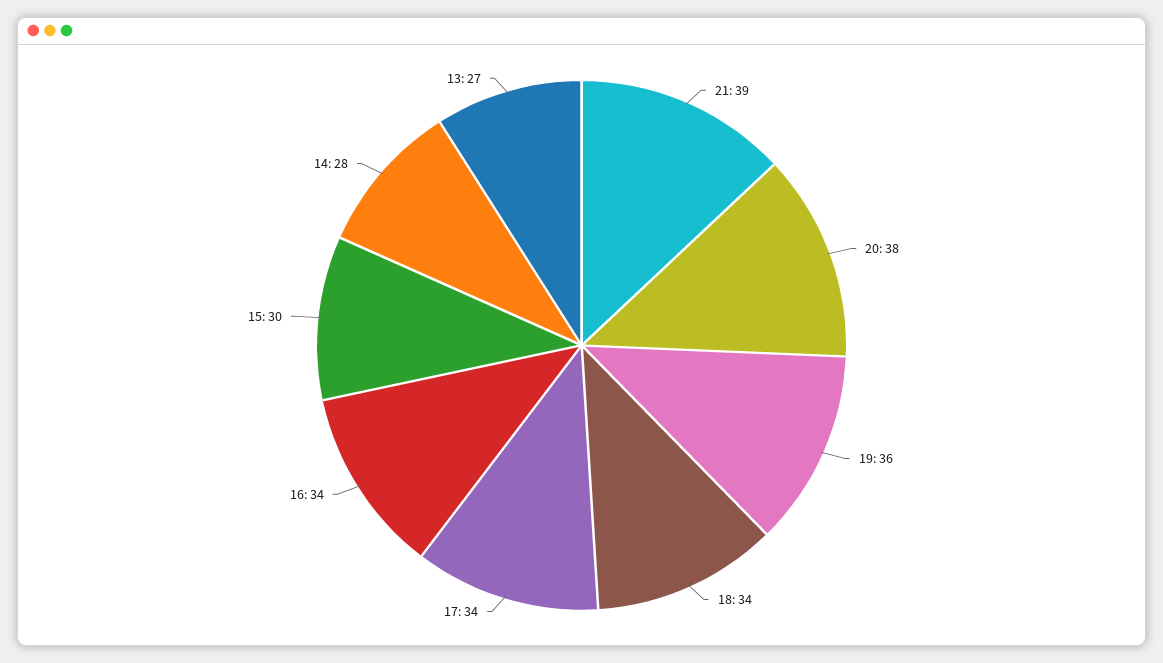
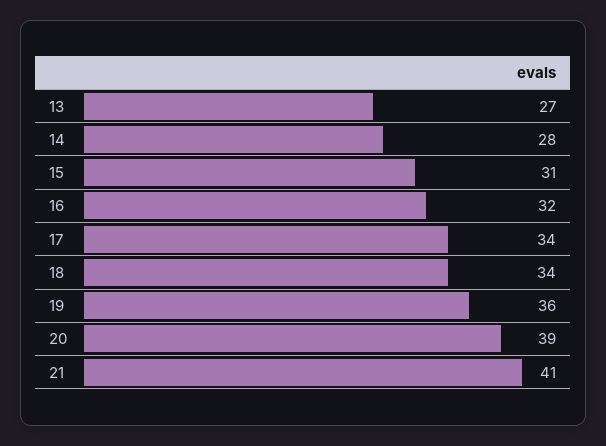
  {
-   "21": 39,
+   "21": 41,
-   "20": 38,
+   "20": 39,
    "19": 36,
    "18": 34,
    "17": 34,
-   "16": 34,
+   "16": 32,
-   "15": 30,
+   "15": 31,
    "14": 28,
    "13": 27
  }

